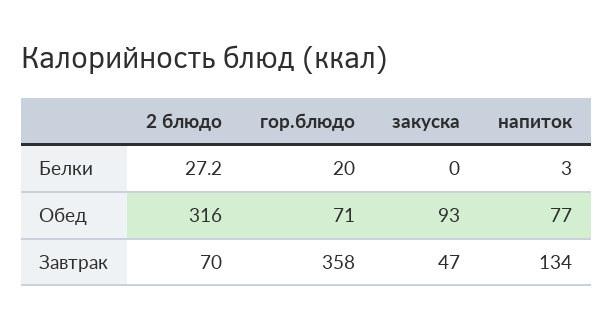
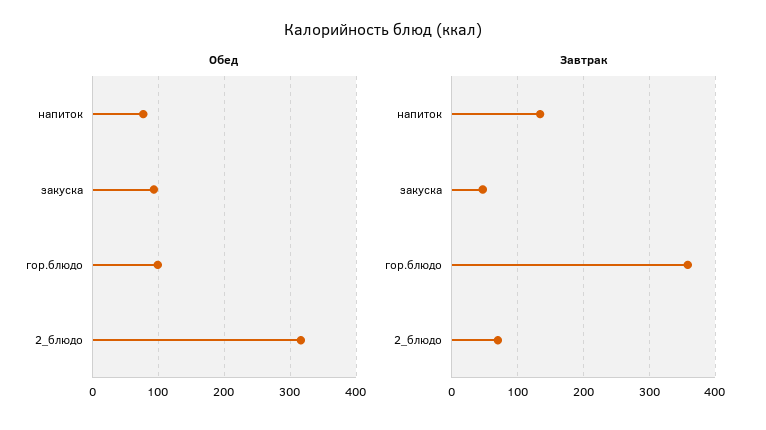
  {
-   "Белки": {
-     "2 блюдо": 27.2,
-     "гор.блюдо": 20,
-     "закуска": 0,
-     "напиток": 3
-   },
    "Обед": {
      "2 блюдо": 316,
-     "гор.блюдо": 71,
+     "гор.блюдо": 100,
      "закуска": 93,
      "напиток": 77
    },
    "Завтрак": {
      "2 блюдо": 70,
      "гор.блюдо": 358,
      "закуска": 47,
      "напиток": 134
    }
  }

